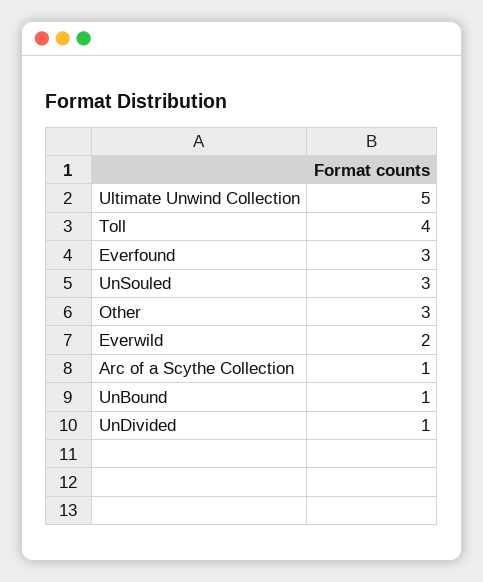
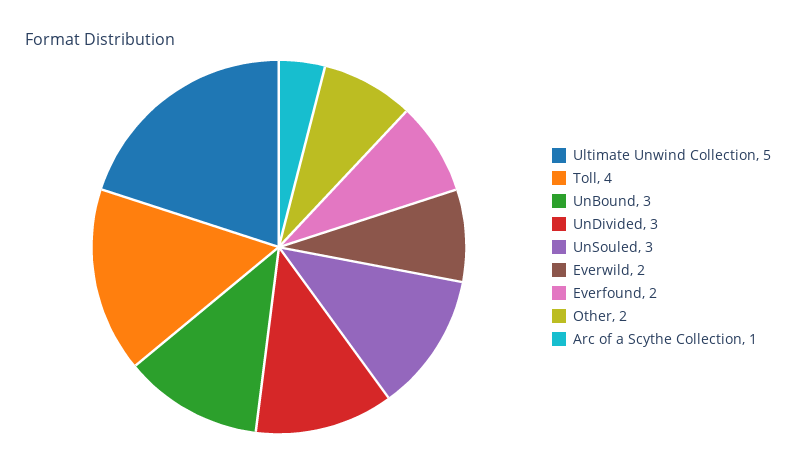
  {
    "Ultimate Unwind Collection": 5,
    "Toll": 4,
-   "Everfound": 3,
+   "Everfound": 2,
    "UnSouled": 3,
-   "Other": 3,
+   "Other": 2,
    "Everwild": 2,
    "Arc of a Scythe Collection": 1,
-   "UnBound": 1,
+   "UnBound": 3,
-   "UnDivided": 1
+   "UnDivided": 3
  }

